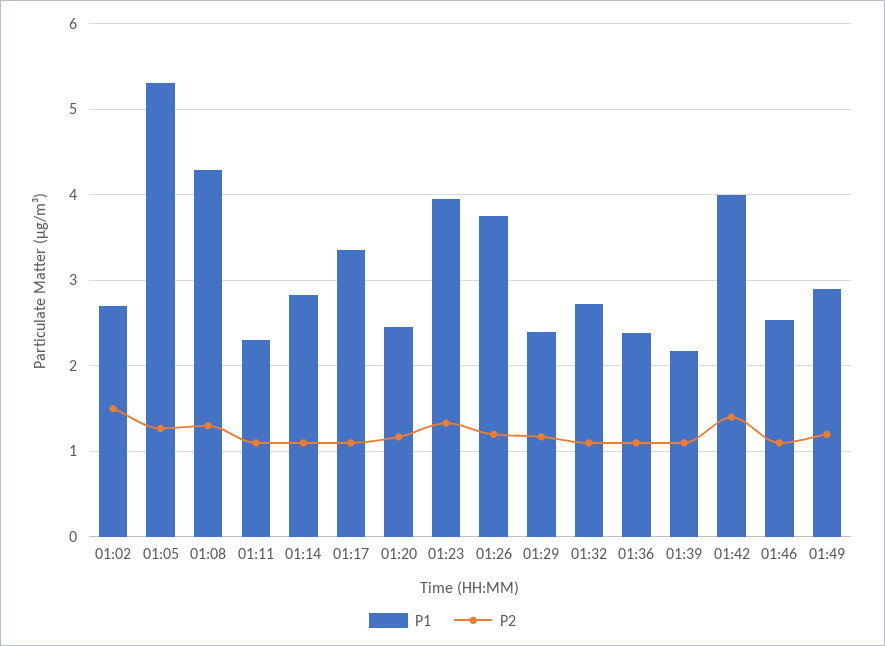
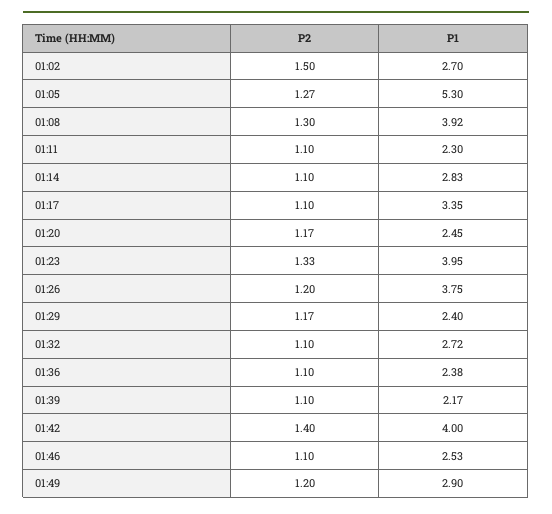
  {
    "P1": {
      "01:02": 2.7,
      "01:05": 5.3,
-     "01:08": 4.3,
+     "01:08": 3.92,
      "01:11": 2.3,
      "01:14": 2.83,
      "01:17": 3.35,
      "01:20": 2.45,
      "01:23": 3.95,
      "01:26": 3.75,
      "01:29": 2.4,
      "01:32": 2.72,
      "01:36": 2.38,
      "01:39": 2.17,
      "01:42": 4,
      "01:46": 2.53,
      "01:49": 2.9
    },
    "P2": {
      "01:02": 1.5,
      "01:05": 1.27,
      "01:08": 1.3,
      "01:11": 1.1,
      "01:14": 1.1,
      "01:17": 1.1,
      "01:20": 1.17,
      "01:23": 1.33,
      "01:26": 1.2,
      "01:29": 1.17,
      "01:32": 1.1,
      "01:36": 1.1,
      "01:39": 1.1,
      "01:42": 1.4,
      "01:46": 1.1,
      "01:49": 1.2
    }
  }

